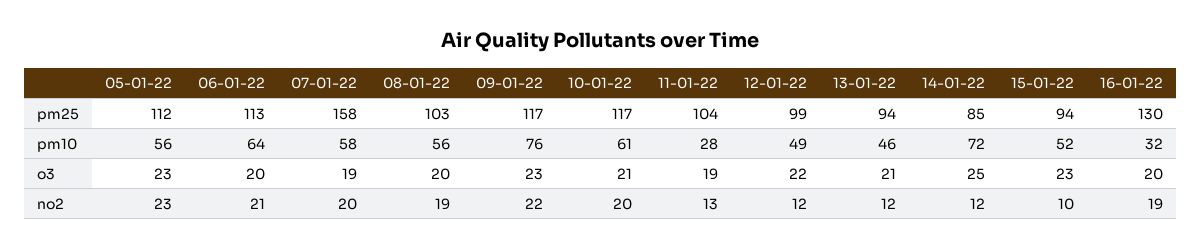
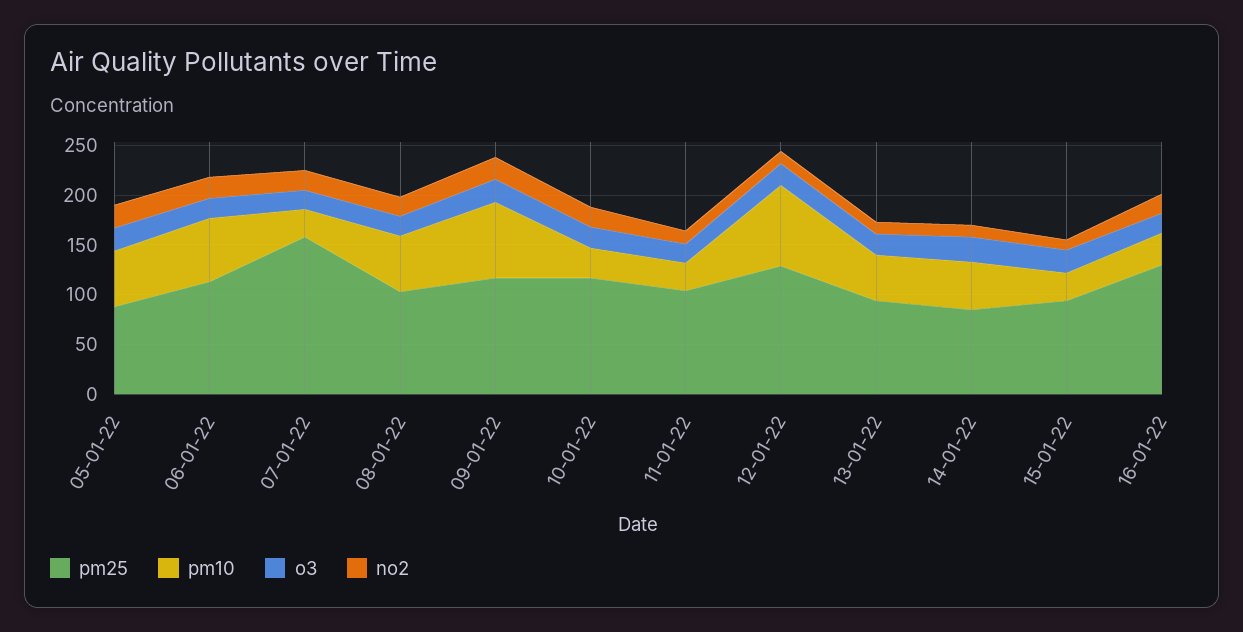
  {
    "pm25": {
-     "05-01-22": 112,
+     "05-01-22": 90,
      "06-01-22": 113,
      "07-01-22": 158,
      "08-01-22": 103,
      "09-01-22": 117,
      "10-01-22": 117,
      "11-01-22": 104,
-     "12-01-22": 99,
+     "12-01-22": 130,
      "13-01-22": 94,
      "14-01-22": 85,
      "15-01-22": 94,
      "16-01-22": 130
    },
    "pm10": {
      "05-01-22": 56,
      "06-01-22": 64,
-     "07-01-22": 58,
+     "07-01-22": 30,
      "08-01-22": 56,
      "09-01-22": 76,
-     "10-01-22": 61,
+     "10-01-22": 30,
      "11-01-22": 28,
-     "12-01-22": 49,
+     "12-01-22": 80,
      "13-01-22": 46,
-     "14-01-22": 72,
+     "14-01-22": 50,
-     "15-01-22": 52,
+     "15-01-22": 30,
      "16-01-22": 32
    },
    "o3": {
      "05-01-22": 23,
      "06-01-22": 20,
      "07-01-22": 19,
      "08-01-22": 20,
      "09-01-22": 23,
      "10-01-22": 21,
      "11-01-22": 19,
      "12-01-22": 22,
      "13-01-22": 21,
      "14-01-22": 25,
      "15-01-22": 23,
      "16-01-22": 20
    },
    "no2": {
      "05-01-22": 23,
      "06-01-22": 21,
      "07-01-22": 20,
      "08-01-22": 19,
      "09-01-22": 22,
      "10-01-22": 20,
      "11-01-22": 13,
      "12-01-22": 12,
      "13-01-22": 12,
      "14-01-22": 12,
      "15-01-22": 10,
      "16-01-22": 19
    }
  }

